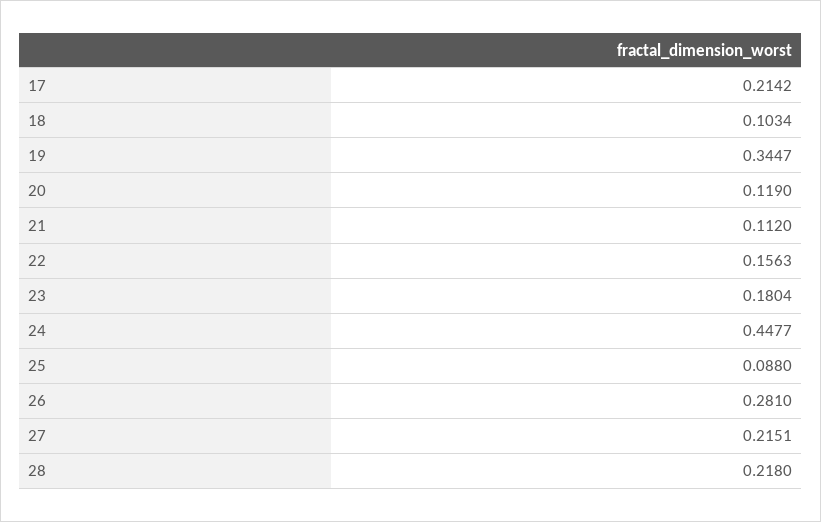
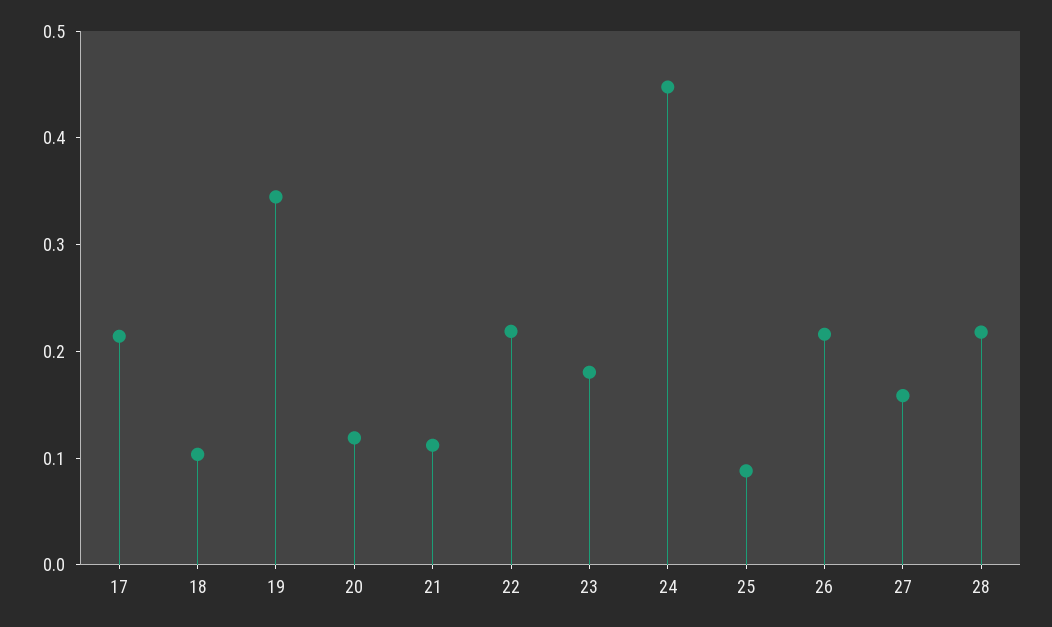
  {
    "17": 0.2142,
    "18": 0.1034,
    "19": 0.3447,
    "20": 0.119,
    "21": 0.112,
-   "22": 0.1563,
+   "22": 0.22,
    "23": 0.1804,
    "24": 0.4477,
    "25": 0.088,
-   "26": 0.281,
+   "26": 0.22,
-   "27": 0.2151,
+   "27": 0.16,
    "28": 0.218
  }

